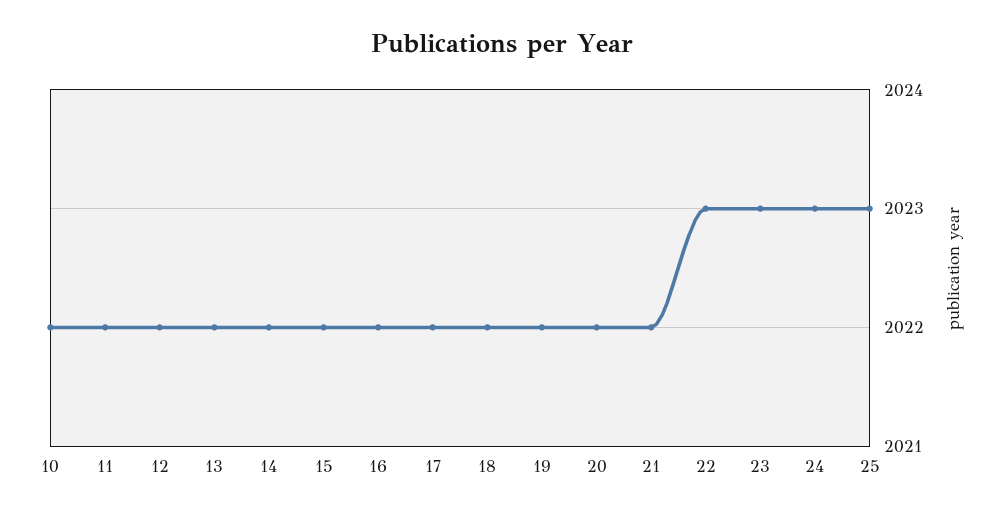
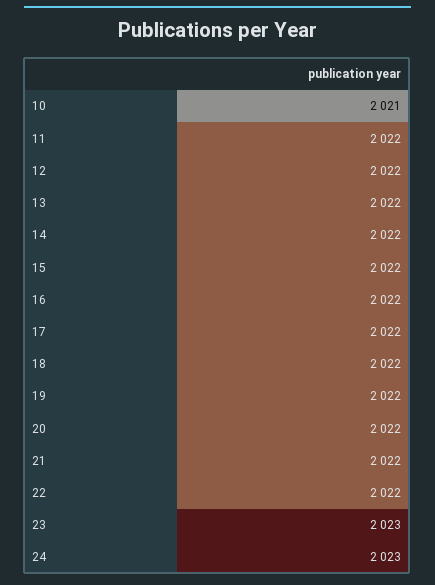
  {
-   "10": 2022,
+   "10": 2021,
    "11": 2022,
    "12": 2022,
    "13": 2022,
    "14": 2022,
    "15": 2022,
    "16": 2022,
    "17": 2022,
    "18": 2022,
    "19": 2022,
    "20": 2022,
    "21": 2022,
-   "22": 2023,
+   "22": 2022,
    "23": 2023,
-   "24": 2023,
+   "24": 2023
-   "25": 2023
  }

